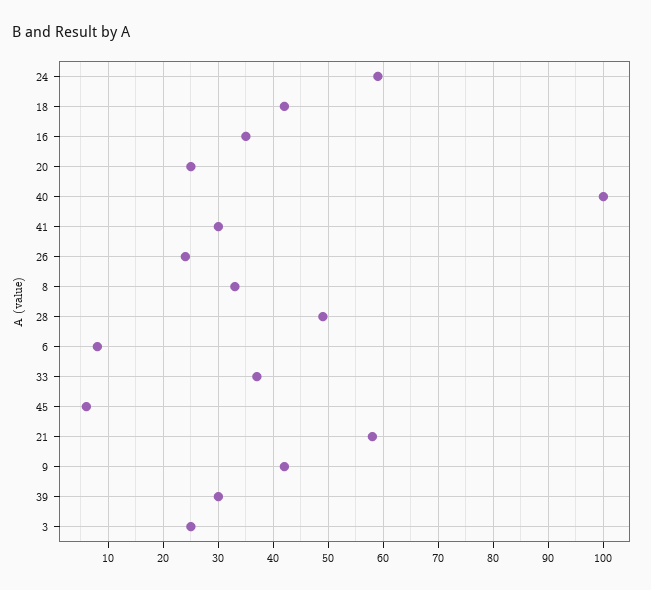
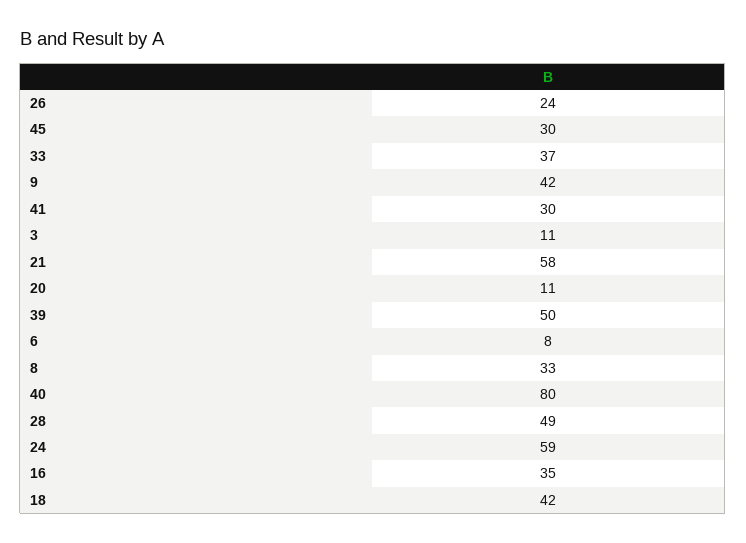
  {
    "24": 59,
    "18": 42,
    "16": 35,
-   "20": 25,
+   "20": 11,
-   "40": 100,
+   "40": 80,
    "41": 30,
    "26": 24,
    "8": 33,
    "28": 49,
    "6": 8,
    "33": 37,
-   "45": 5,
+   "45": 30,
    "21": 58,
    "9": 42,
-   "39": 30,
+   "39": 50,
-   "3": 25
+   "3": 11
  }

